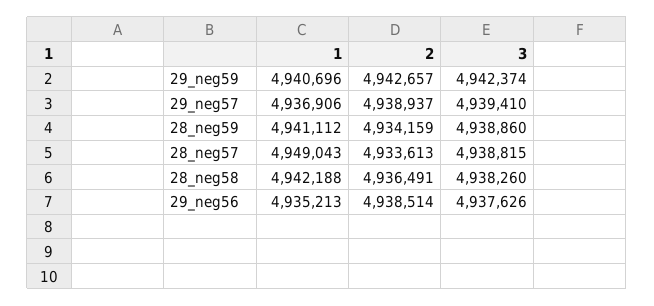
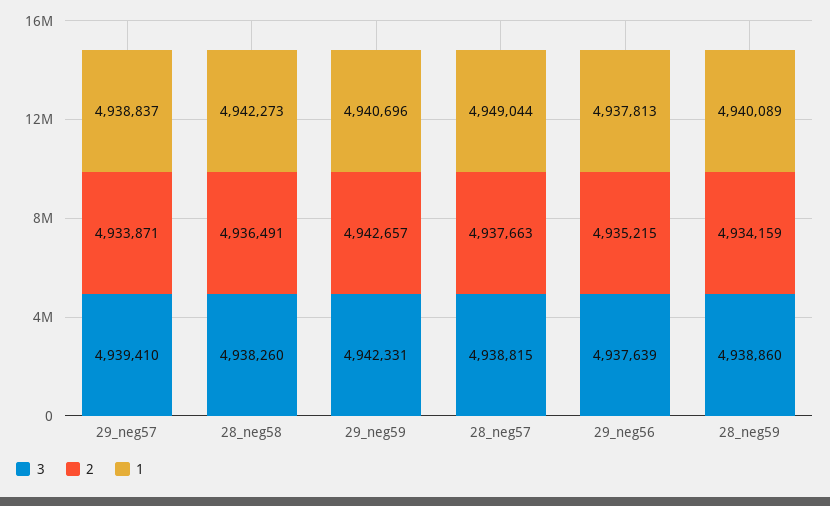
  {
    "1": {
      "29_neg59": 4940696,
-     "29_neg57": 4936906,
+     "29_neg57": 4938837,
-     "28_neg59": 4941112,
+     "28_neg59": 4940089,
-     "28_neg57": 4949043,
+     "28_neg57": 4949044,
-     "28_neg58": 4942188,
+     "28_neg58": 4942273,
-     "29_neg56": 4935213
+     "29_neg56": 4937813
    },
    "2": {
      "29_neg59": 4942657,
-     "29_neg57": 4938937,
+     "29_neg57": 4933871,
      "28_neg59": 4934159,
-     "28_neg57": 4933613,
+     "28_neg57": 4937663,
      "28_neg58": 4936491,
-     "29_neg56": 4938514
+     "29_neg56": 4935215
    },
    "3": {
-     "29_neg59": 4942374,
+     "29_neg59": 4942331,
      "29_neg57": 4939410,
      "28_neg59": 4938860,
      "28_neg57": 4938815,
      "28_neg58": 4938260,
-     "29_neg56": 4937626
+     "29_neg56": 4937639
    }
  }

